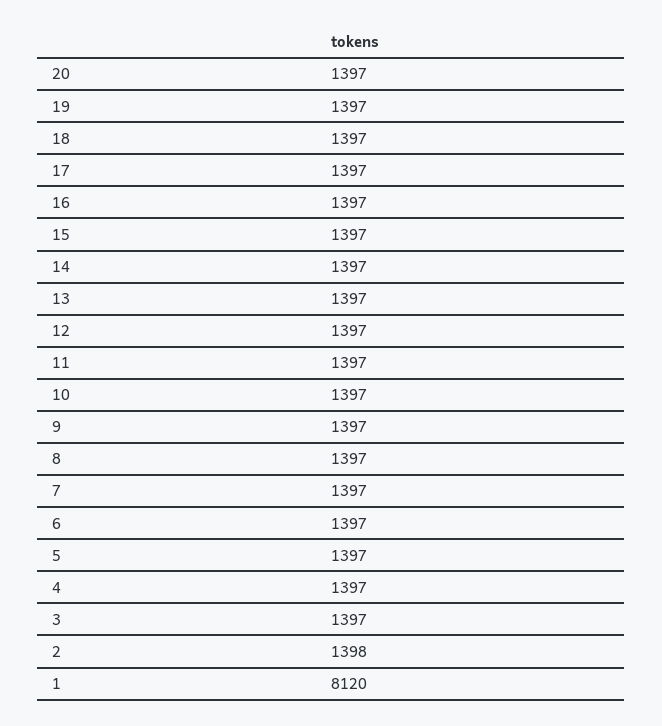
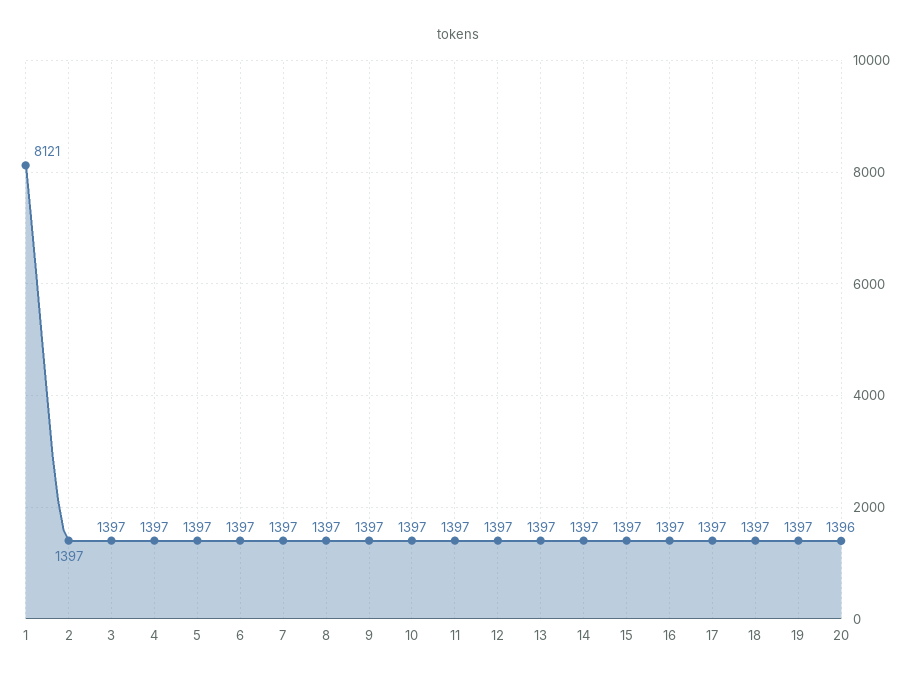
  {
-   "20": 1397,
+   "20": 1396,
    "19": 1397,
    "18": 1397,
    "17": 1397,
    "16": 1397,
    "15": 1397,
    "14": 1397,
    "13": 1397,
    "12": 1397,
    "11": 1397,
    "10": 1397,
    "9": 1397,
    "8": 1397,
    "7": 1397,
    "6": 1397,
    "5": 1397,
    "4": 1397,
    "3": 1397,
-   "2": 1398,
+   "2": 1397,
-   "1": 8120
+   "1": 8121
  }

